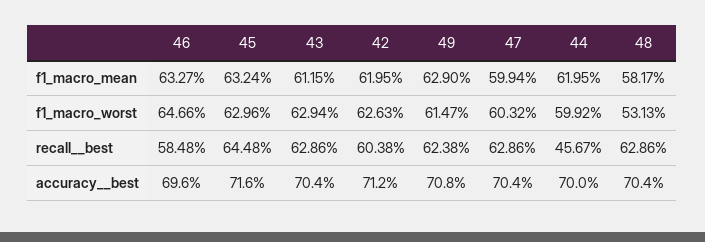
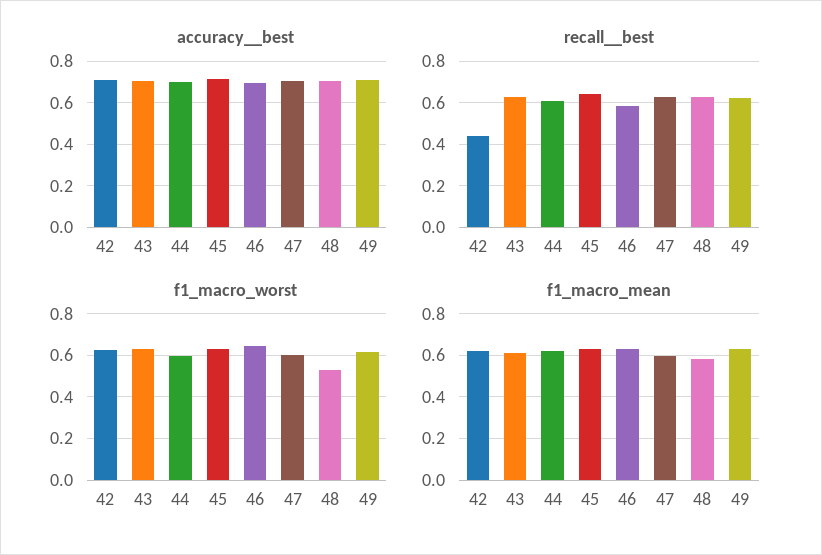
  {
    "f1_macro_mean": {
      "46": 0.6327,
      "45": 0.6324,
      "43": 0.6115,
      "42": 0.6195,
      "49": 0.629,
      "47": 0.5994,
      "44": 0.6195,
      "48": 0.5817
    },
    "f1_macro_worst": {
      "46": 0.6466,
      "45": 0.6296,
      "43": 0.6294,
      "42": 0.6263,
      "49": 0.6147,
      "47": 0.6032,
      "44": 0.5992,
      "48": 0.5313
    },
    "recall__best": {
      "46": 0.5848,
      "45": 0.6448,
      "43": 0.6286,
-     "42": 0.6038,
+     "42": 0.45,
      "49": 0.6238,
      "47": 0.6286,
-     "44": 0.4567,
+     "44": 0.6,
      "48": 0.6286
    },
    "accuracy__best": {
      "46": 0.696,
      "45": 0.716,
      "43": 0.704,
      "42": 0.712,
      "49": 0.708,
      "47": 0.704,
      "44": 0.7,
      "48": 0.704
    }
  }

